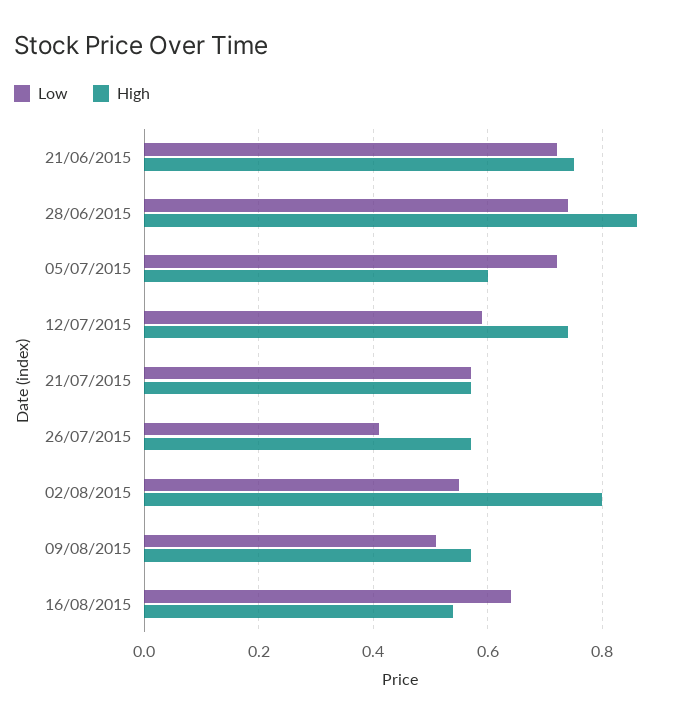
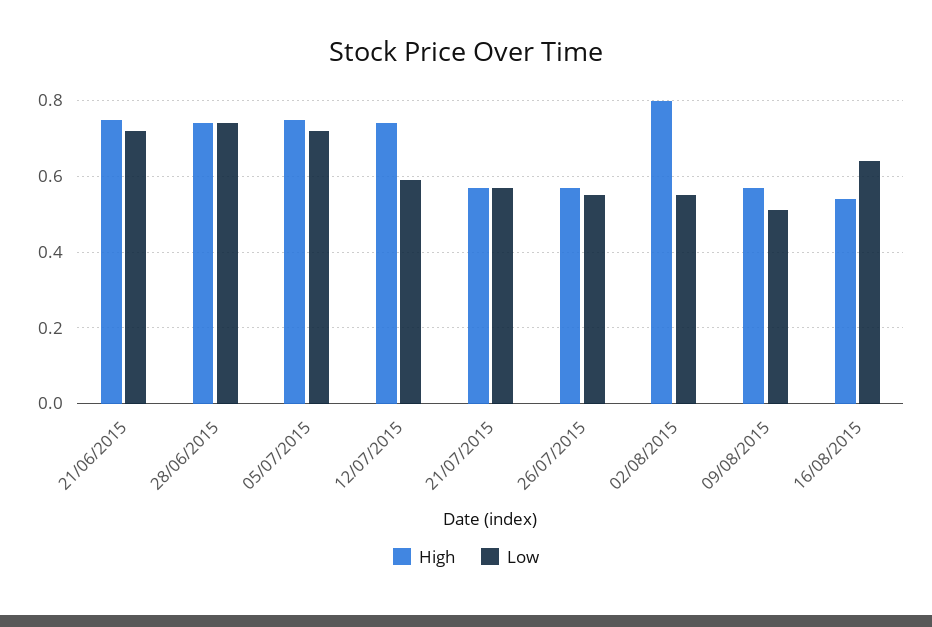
  {
    "Low": {
      "21/06/2015": 0.7,
      "28/06/2015": 0.75,
      "05/07/2015": 0.7,
      "12/07/2015": 0.6,
      "21/07/2015": 0.55,
-     "26/07/2015": 0.4,
+     "26/07/2015": 0.55,
      "02/08/2015": 0.55,
      "09/08/2015": 0.5,
      "16/08/2015": 0.65
    },
    "High": {
      "21/06/2015": 0.75,
-     "28/06/2015": 0.85,
+     "28/06/2015": 0.75,
-     "05/07/2015": 0.6,
+     "05/07/2015": 0.75,
      "12/07/2015": 0.75,
      "21/07/2015": 0.55,
      "26/07/2015": 0.55,
      "02/08/2015": 0.8,
      "09/08/2015": 0.55,
      "16/08/2015": 0.55
    }
  }

